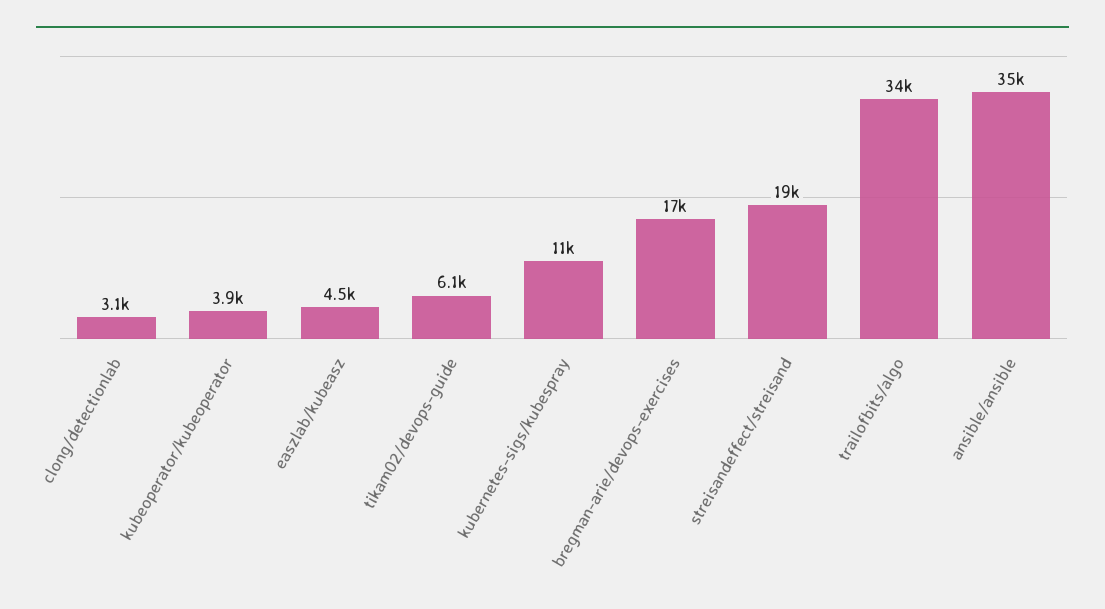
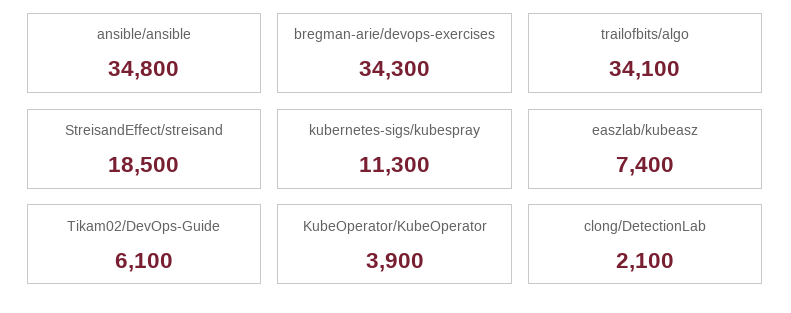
  {
-   "clong/detectionlab": 3100,
+   "clong/detectionlab": 2100,
    "kubeoperator/kubeoperator": 3900,
-   "easzlab/kubeasz": 4500,
+   "easzlab/kubeasz": 7400,
    "tikam02/devops-guide": 6100,
    "kubernetes-sigs/kubespray": 11300,
-   "bregman-arie/devops-exercises": 17000,
+   "bregman-arie/devops-exercises": 34300,
    "streisandeffect/streisand": 18500,
    "trailofbits/algo": 34100,
    "ansible/ansible": 34800
  }

